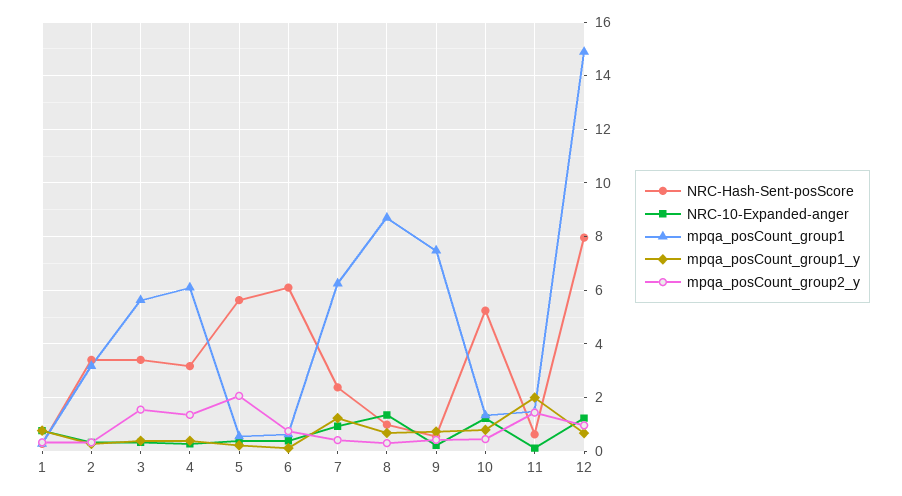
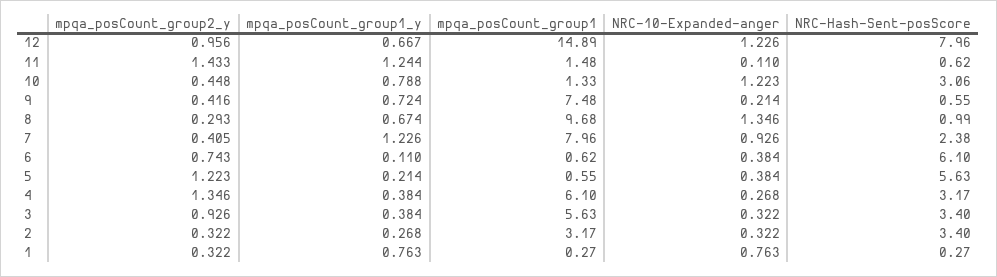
  {
    "NRC-Hash-Sent-posScore": {
      "1": 0.27,
      "2": 3.4,
      "3": 3.4,
      "4": 3.17,
      "5": 5.63,
      "6": 6.1,
      "7": 2.38,
      "8": 0.99,
      "9": 0.55,
-     "10": 5.25,
+     "10": 3.06,
      "11": 0.62,
      "12": 7.96
    },
    "NRC-10-Expanded-anger": {
      "1": 0.763,
      "2": 0.322,
      "3": 0.322,
      "4": 0.268,
      "5": 0.384,
      "6": 0.384,
      "7": 0.926,
      "8": 1.346,
      "9": 0.214,
      "10": 1.223,
      "11": 0.11,
      "12": 1.226
    },
    "mpqa_posCount_group1": {
      "1": 0.27,
      "2": 3.17,
      "3": 5.63,
      "4": 6.1,
      "5": 0.55,
      "6": 0.62,
-     "7": 6.25,
+     "7": 7.96,
-     "8": 8.75,
+     "8": 9.68,
      "9": 7.48,
      "10": 1.33,
      "11": 1.48,
      "12": 14.89
    },
    "mpqa_posCount_group1_y": {
      "1": 0.763,
      "2": 0.268,
      "3": 0.384,
      "4": 0.384,
      "5": 0.214,
      "6": 0.11,
      "7": 1.226,
      "8": 0.674,
      "9": 0.724,
      "10": 0.788,
-     "11": 2,
+     "11": 1.244,
      "12": 0.667
    },
    "mpqa_posCount_group2_y": {
      "1": 0.322,
      "2": 0.322,
-     "3": 1.5,
+     "3": 0.926,
      "4": 1.346,
-     "5": 2,
+     "5": 1.223,
      "6": 0.743,
      "7": 0.405,
      "8": 0.293,
      "9": 0.416,
      "10": 0.448,
      "11": 1.433,
      "12": 0.956
    }
  }

